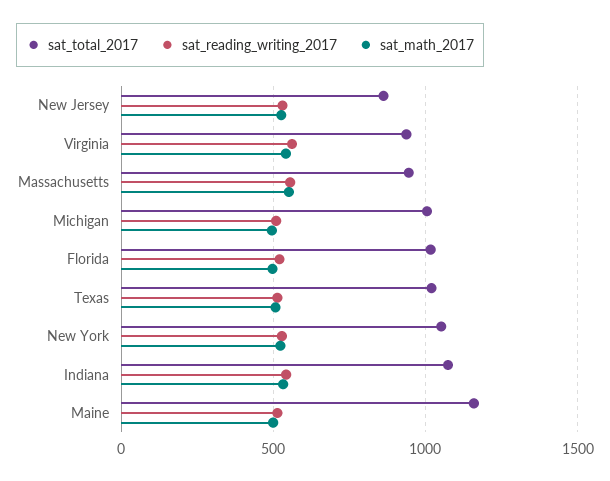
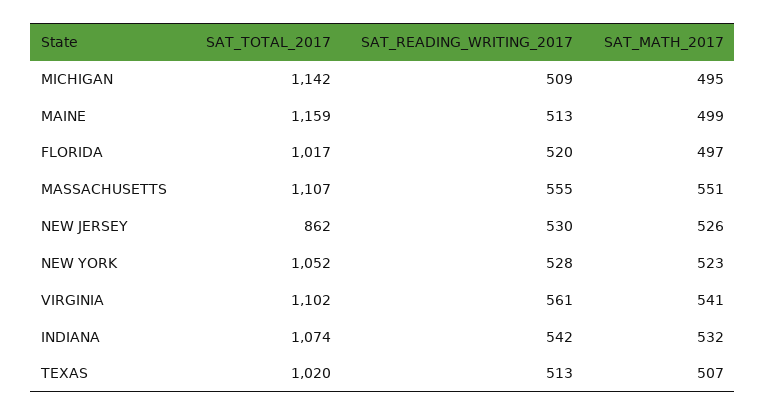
  {
    "sat_total_2017": {
      "New Jersey": 862,
-     "Virginia": 950,
+     "Virginia": 1102,
-     "Massachusetts": 950,
+     "Massachusetts": 1107,
-     "Michigan": 1000,
+     "Michigan": 1142,
      "Florida": 1017,
      "Texas": 1020,
      "New York": 1052,
      "Indiana": 1074,
      "Maine": 1159
    },
    "sat_reading_writing_2017": {
      "New Jersey": 530,
      "Virginia": 561,
      "Massachusetts": 555,
      "Michigan": 509,
      "Florida": 520,
      "Texas": 513,
      "New York": 528,
      "Indiana": 542,
      "Maine": 513
    },
    "sat_math_2017": {
      "New Jersey": 526,
      "Virginia": 541,
      "Massachusetts": 551,
      "Michigan": 495,
      "Florida": 497,
      "Texas": 507,
      "New York": 523,
      "Indiana": 532,
      "Maine": 499
    }
  }

